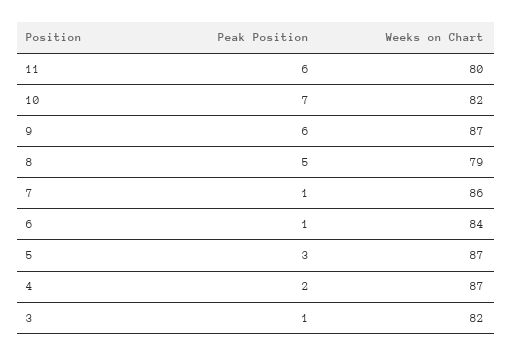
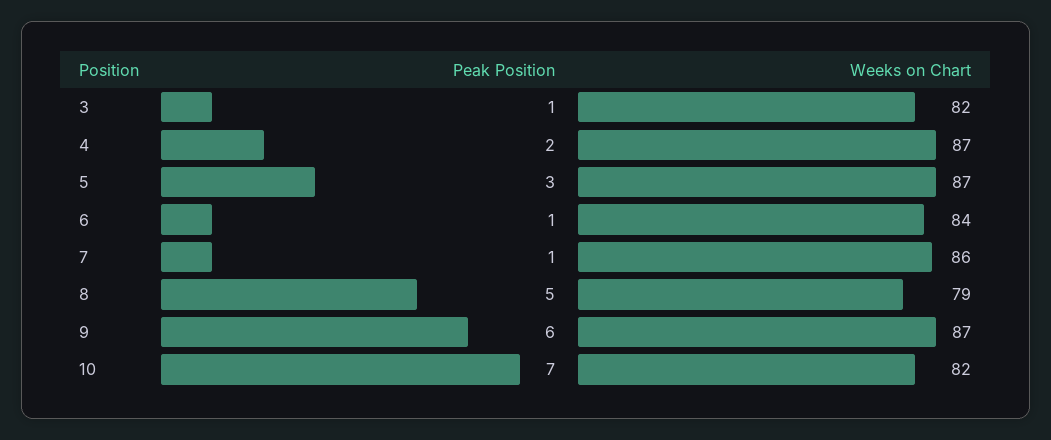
  {
    "Peak Position": {
-     "11": 6,
      "10": 7,
      "9": 6,
      "8": 5,
      "7": 1,
      "6": 1,
      "5": 3,
      "4": 2,
      "3": 1
    },
    "Weeks on Chart": {
-     "11": 80,
      "10": 82,
      "9": 87,
      "8": 79,
      "7": 86,
      "6": 84,
      "5": 87,
      "4": 87,
      "3": 82
    }
  }

